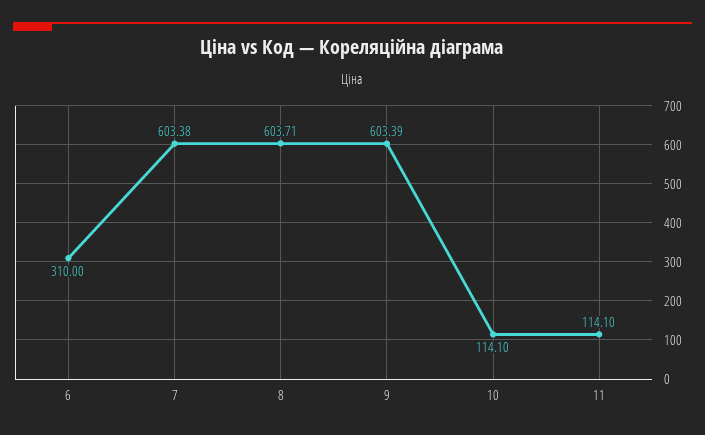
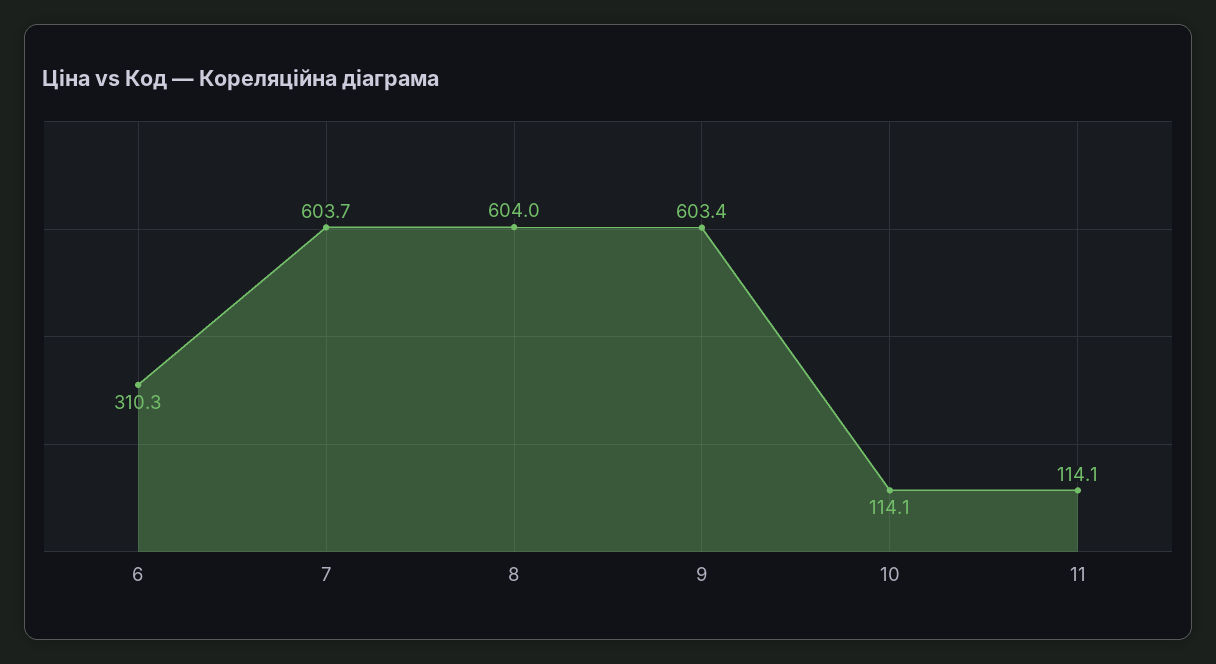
  {
-   "6": 310,
+   "6": 310.3,
-   "7": 603.38,
+   "7": 603.7,
-   "8": 603.71,
+   "8": 604,
    "9": 603.39,
    "10": 114.1,
    "11": 114.1
  }

